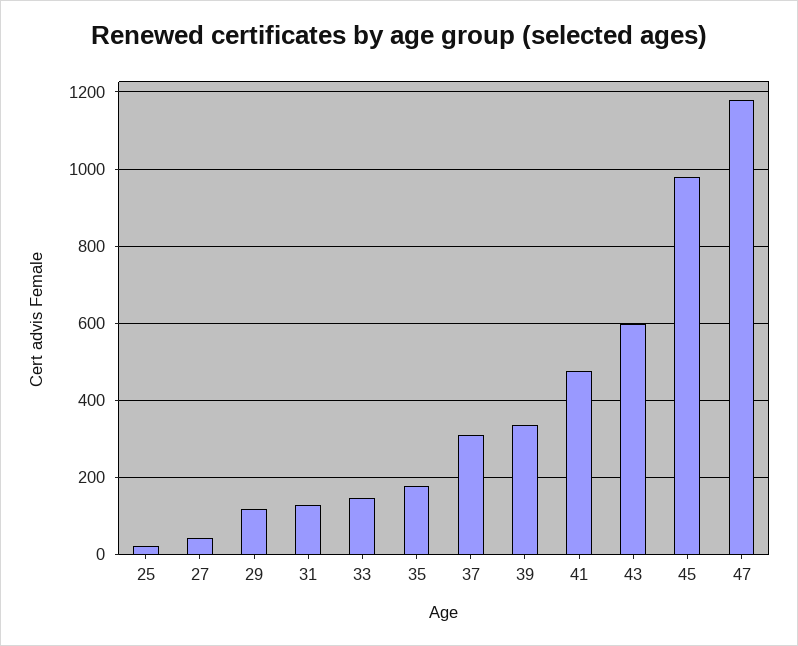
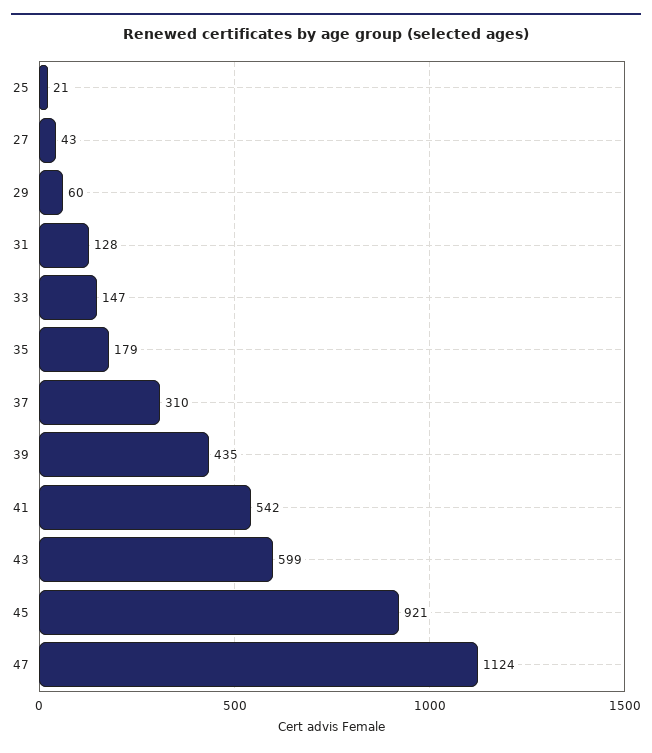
  {
    "25": 21,
    "27": 43,
-   "29": 120,
+   "29": 60,
    "31": 128,
    "33": 147,
    "35": 179,
    "37": 310,
-   "39": 340,
+   "39": 435,
-   "41": 480,
+   "41": 542,
    "43": 599,
-   "45": 980,
+   "45": 921,
-   "47": 1180
+   "47": 1124
  }

